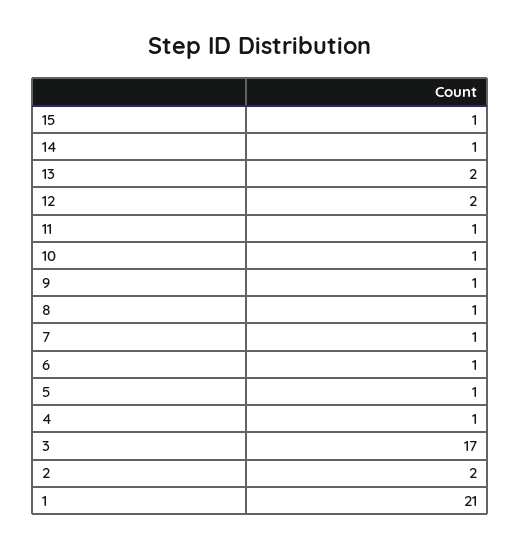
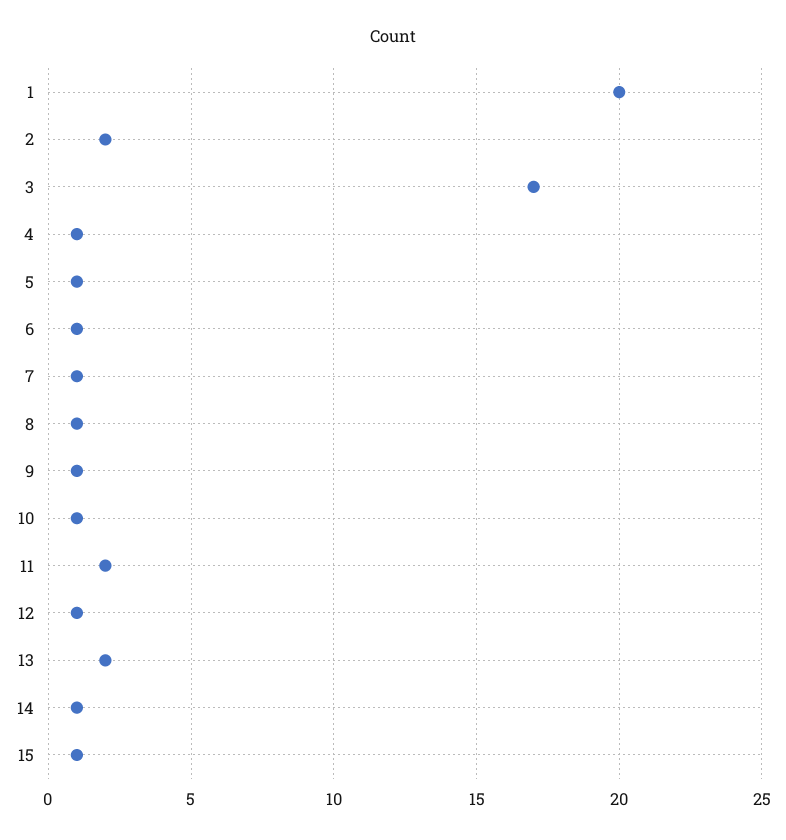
  {
    "15": 1,
    "14": 1,
    "13": 2,
-   "12": 2,
+   "12": 1,
-   "11": 1,
+   "11": 2,
    "10": 1,
    "9": 1,
    "8": 1,
    "7": 1,
    "6": 1,
    "5": 1,
    "4": 1,
    "3": 17,
    "2": 2,
-   "1": 21
+   "1": 20
  }

